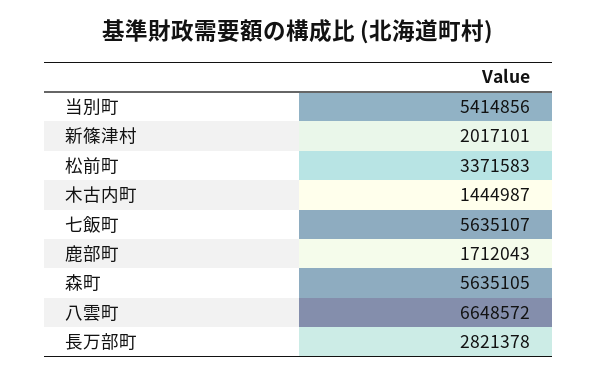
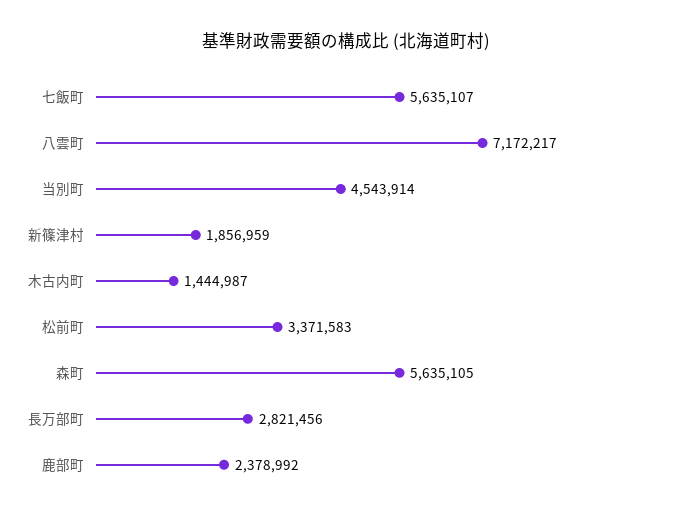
  {
-   "当別町": 5414856,
+   "当別町": 4543914,
-   "新篠津村": 2017101,
+   "新篠津村": 1856959,
    "松前町": 3371583,
    "木古内町": 1444987,
    "七飯町": 5635107,
-   "鹿部町": 1712043,
+   "鹿部町": 2378992,
    "森町": 5635105,
-   "八雲町": 6648572,
+   "八雲町": 7172217,
-   "長万部町": 2821378
+   "長万部町": 2821456
  }

